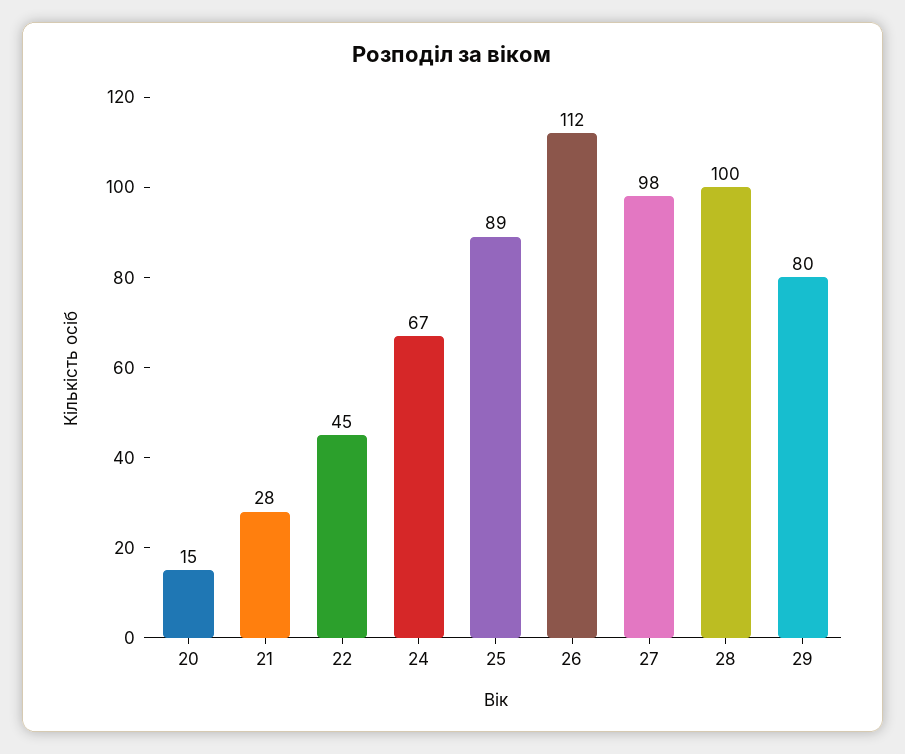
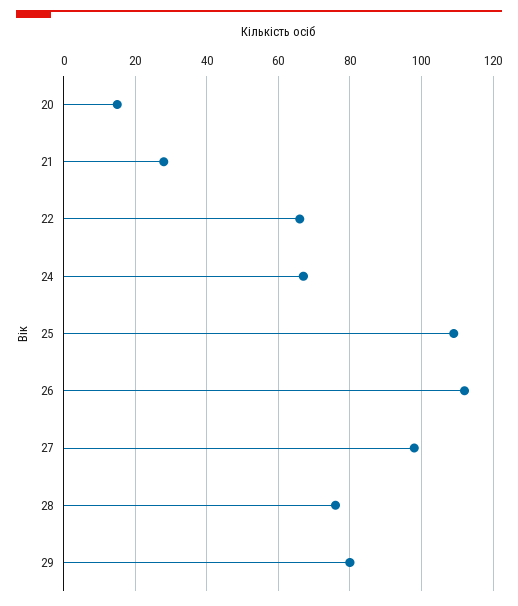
  {
    "20": 15,
    "21": 28,
-   "22": 45,
+   "22": 65,
    "24": 67,
-   "25": 89,
+   "25": 110,
    "26": 112,
    "27": 98,
-   "28": 100,
+   "28": 75,
    "29": 80
  }

